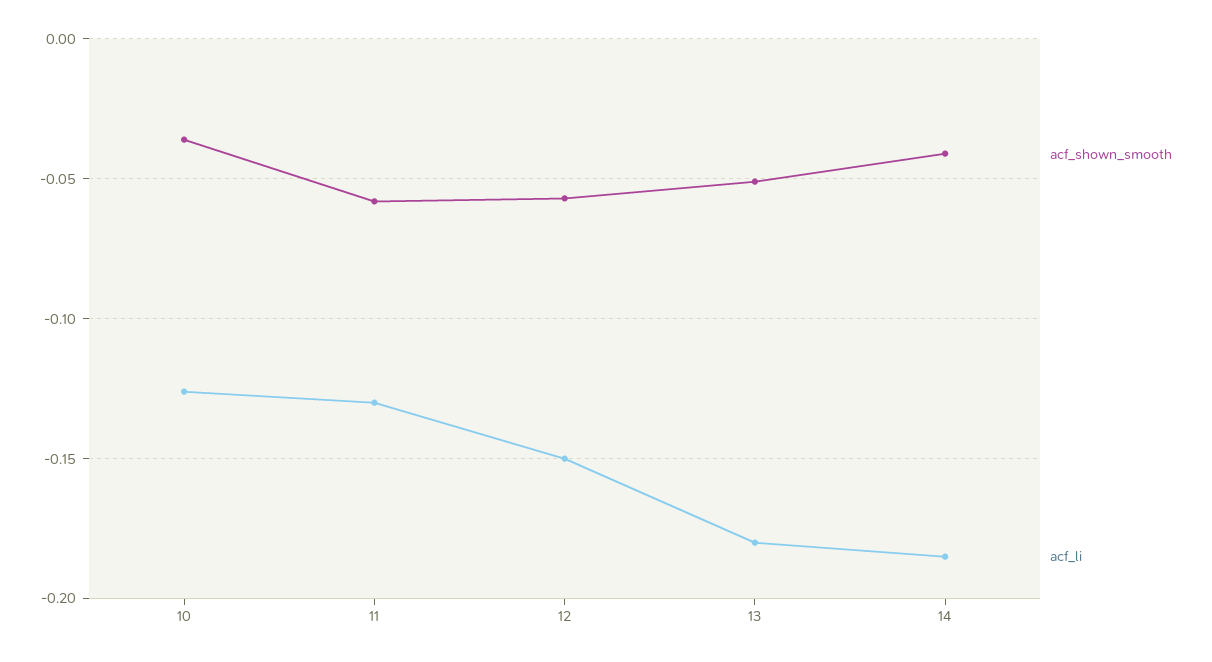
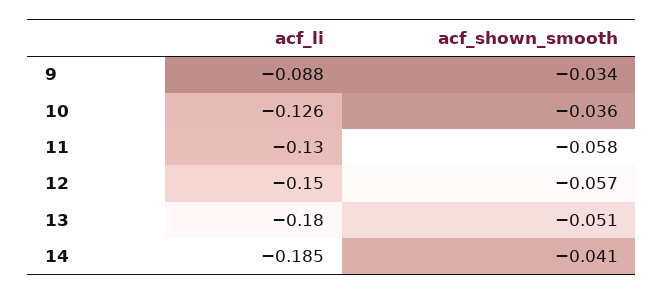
  {
    "acf_shown_smooth": {
      "10": -0.036,
      "11": -0.058,
      "12": -0.057,
      "13": -0.051,
-     "14": -0.041
+     "14": -0.041,
+     "9": -0.034
    },
    "acf_li": {
      "10": -0.126,
      "11": -0.13,
      "12": -0.15,
      "13": -0.18,
-     "14": -0.185
+     "14": -0.185,
+     "9": -0.088
    }
  }

